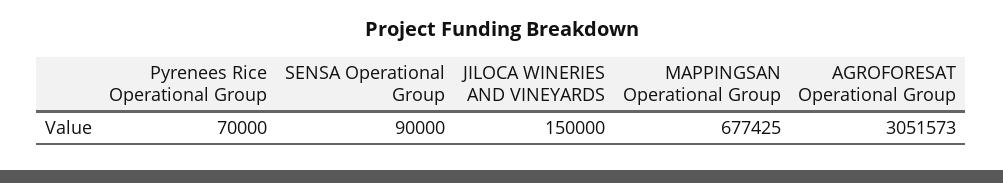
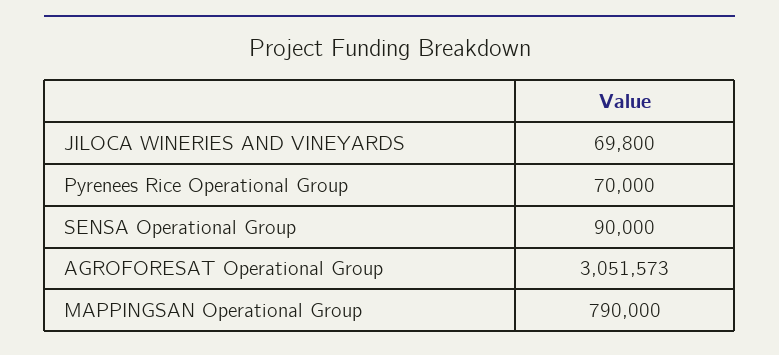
  {
    "Pyrenees Rice Operational Group": 70000,
    "SENSA Operational Group": 90000,
-   "JILOCA WINERIES AND VINEYARDS": 150000,
+   "JILOCA WINERIES AND VINEYARDS": 69800,
-   "MAPPINGSAN Operational Group": 677425,
+   "MAPPINGSAN Operational Group": 790000,
    "AGROFORESAT Operational Group": 3051573
  }

